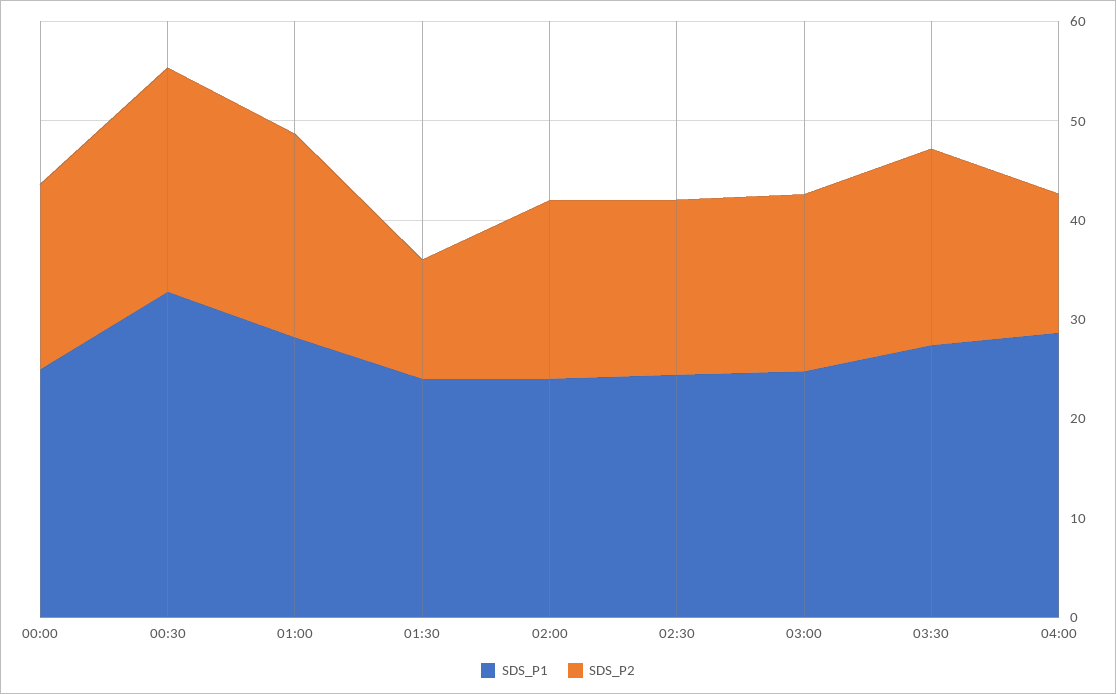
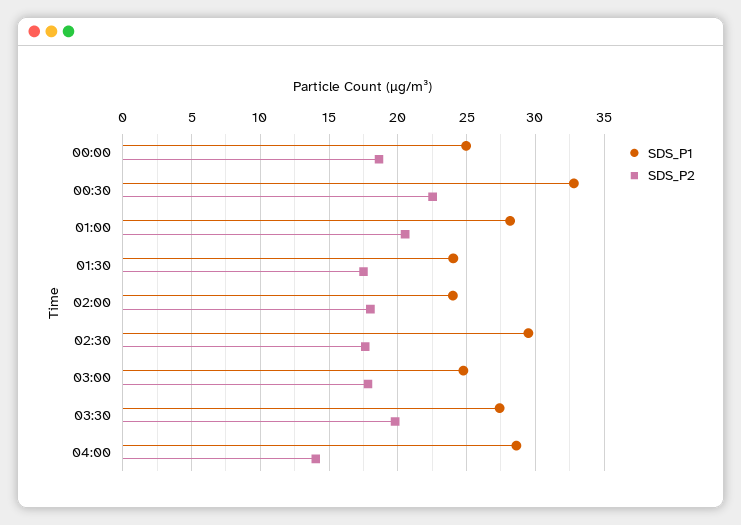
  {
    "SDS_P1": {
      "00:00": 25,
      "00:30": 33,
      "01:00": 28,
      "01:30": 24,
      "02:00": 24,
-     "02:30": 24,
+     "02:30": 29.5,
      "03:00": 25,
      "03:30": 27.5,
      "04:00": 28.5
    },
    "SDS_P2": {
      "00:00": 18.5,
      "00:30": 22.5,
      "01:00": 20.5,
-     "01:30": 12,
+     "01:30": 17.5,
      "02:00": 18,
      "02:30": 17.5,
      "03:00": 18,
      "03:30": 20,
      "04:00": 14
    }
  }

